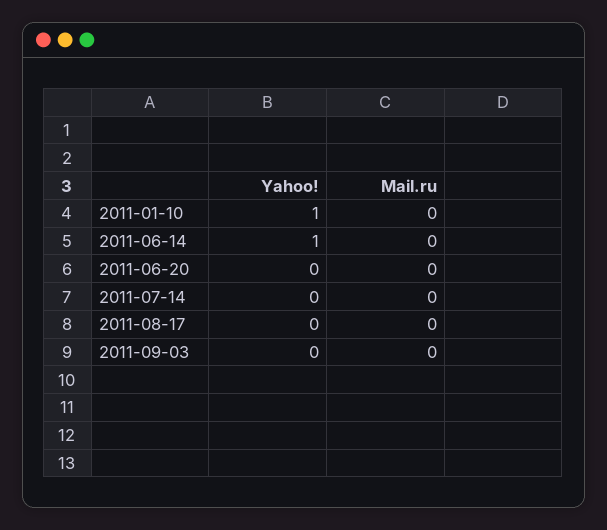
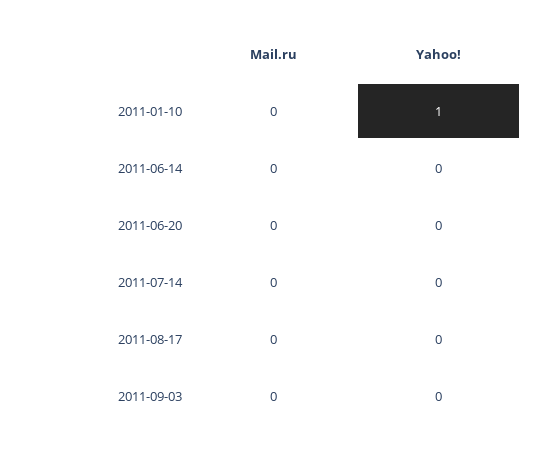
  {
    "Yahoo!": {
      "2011-01-10": 1,
-     "2011-06-14": 1,
+     "2011-06-14": 0,
      "2011-06-20": 0,
      "2011-07-14": 0,
      "2011-08-17": 0,
      "2011-09-03": 0
    },
    "Mail.ru": {
      "2011-01-10": 0,
      "2011-06-14": 0,
      "2011-06-20": 0,
      "2011-07-14": 0,
      "2011-08-17": 0,
      "2011-09-03": 0
    }
  }

